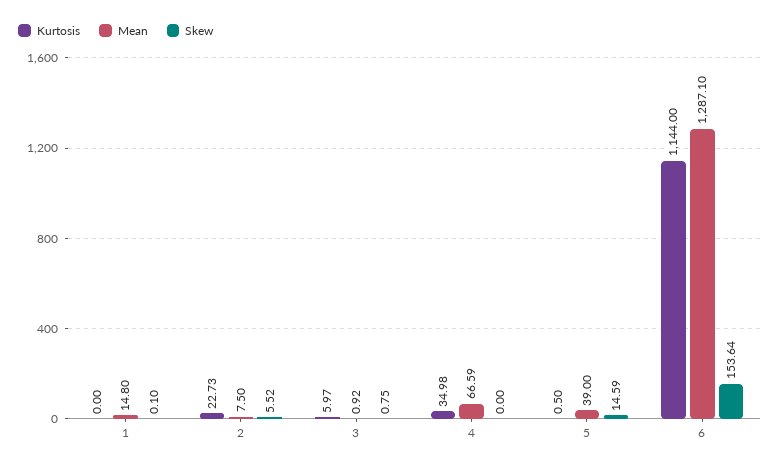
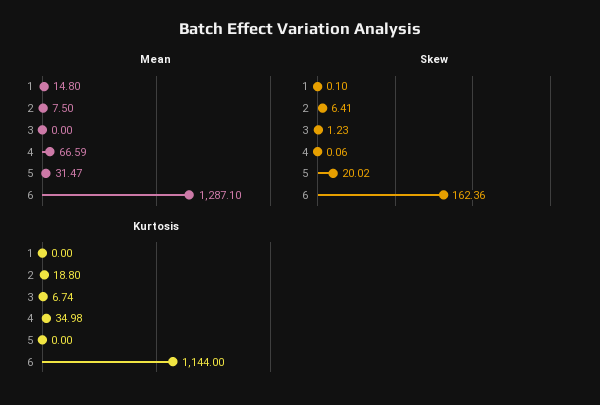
  {
    "Kurtosis": {
      "1": 0,
-     "2": 22.73,
+     "2": 18.8,
-     "3": 5.97,
+     "3": 6.74,
      "4": 34.98,
-     "5": 0.5,
+     "5": 0,
      "6": 1144
    },
    "Mean": {
      "1": 14.8,
      "2": 7.5,
-     "3": 0.92,
+     "3": 0,
      "4": 66.59,
-     "5": 39,
+     "5": 31.47,
      "6": 1287.1
    },
    "Skew": {
      "1": 0.1,
-     "2": 5.52,
+     "2": 6.41,
-     "3": 0.75,
+     "3": 1.23,
-     "4": 0,
+     "4": 0.06,
-     "5": 14.59,
+     "5": 20.02,
-     "6": 153.64
+     "6": 162.36
    }
  }

